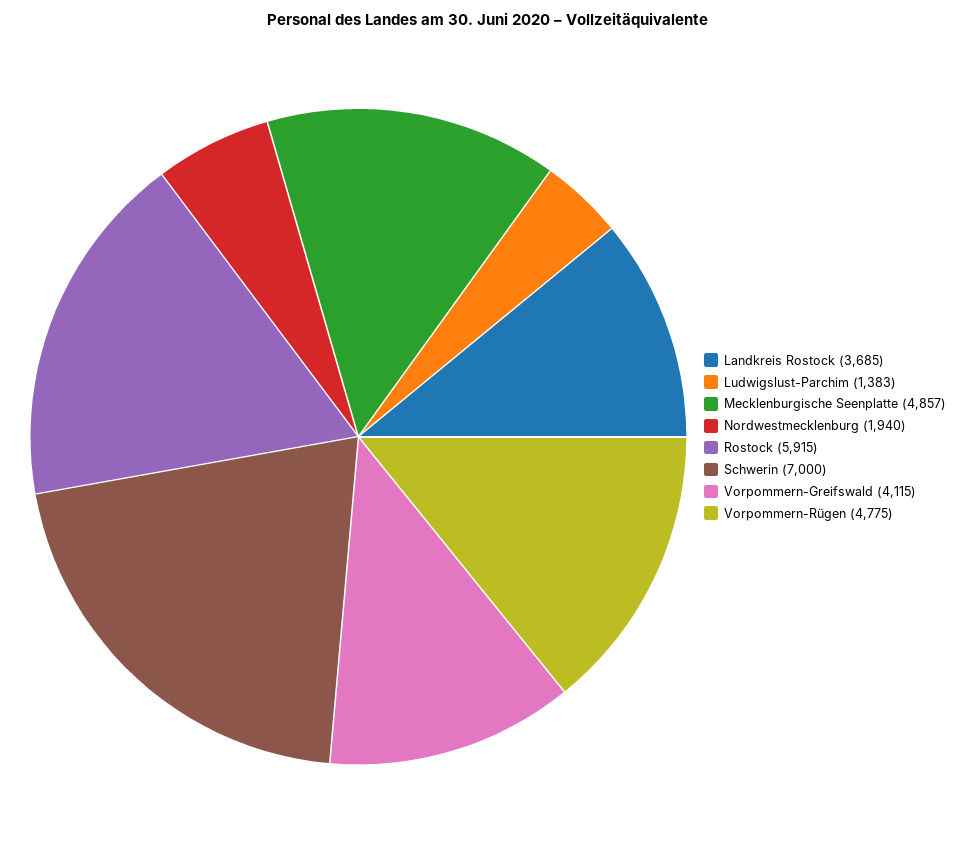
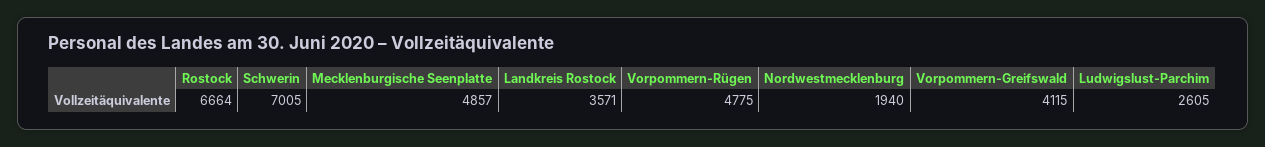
  {
-   "Landkreis Rostock": 3685,
+   "Landkreis Rostock": 3571,
-   "Ludwigslust-Parchim": 1383,
+   "Ludwigslust-Parchim": 2605,
    "Mecklenburgische Seenplatte": 4857,
    "Nordwestmecklenburg": 1940,
-   "Rostock": 5915,
+   "Rostock": 6664,
-   "Schwerin": 7000,
+   "Schwerin": 7005,
    "Vorpommern-Greifswald": 4115,
    "Vorpommern-Rügen": 4775
  }

